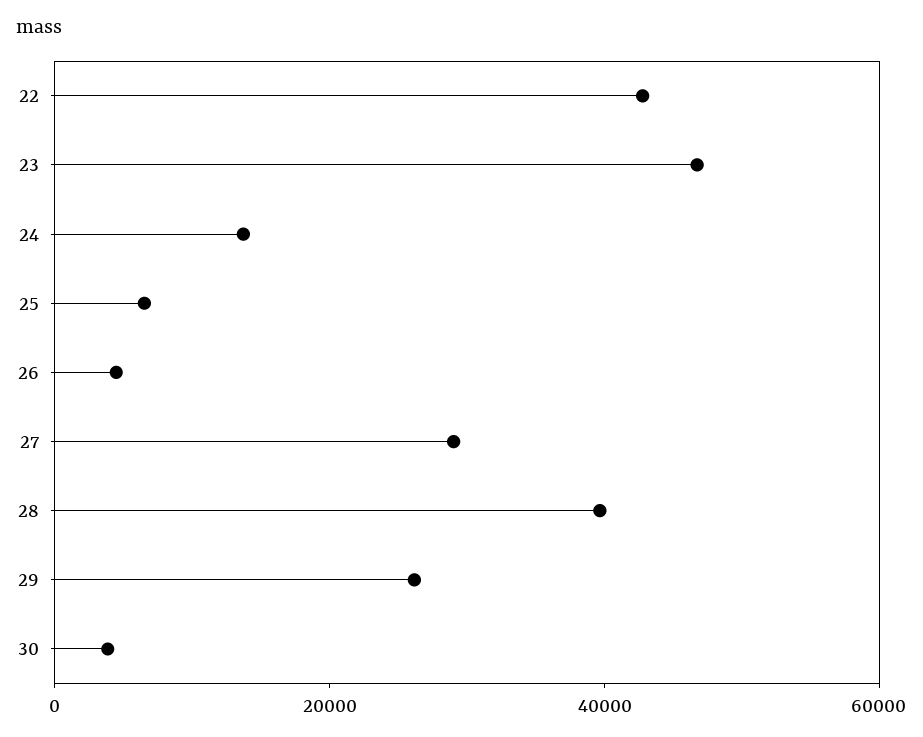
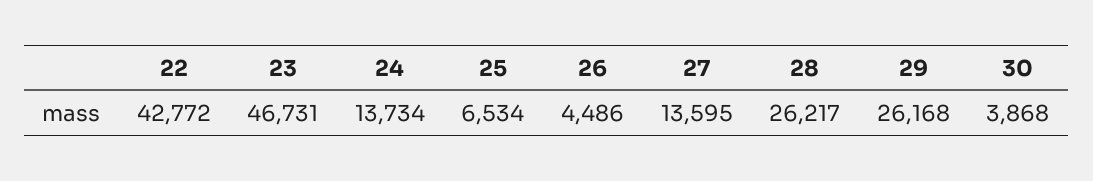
  {
    "22": 42772,
    "23": 46731,
    "24": 13734,
    "25": 6534,
    "26": 4486,
-   "27": 30000,
+   "27": 13595,
-   "28": 40000,
+   "28": 26217,
    "29": 26168,
    "30": 3868
  }

